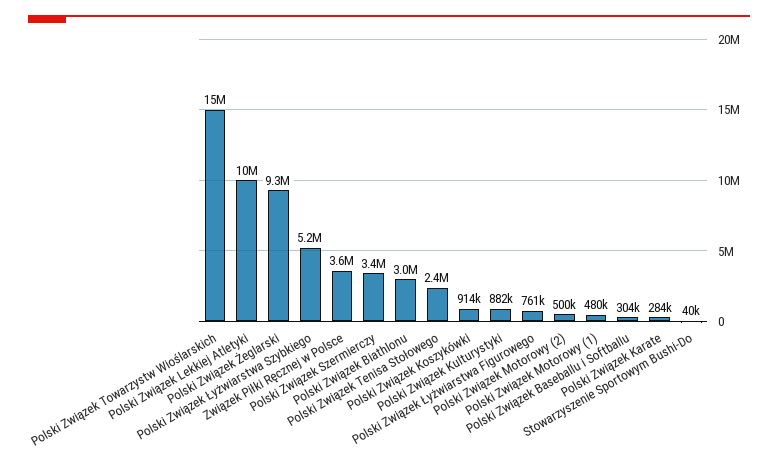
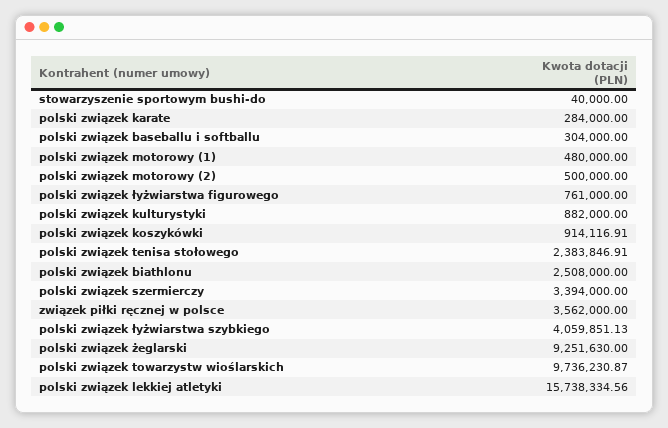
  {
-   "Polski Związek Towarzystw Wioślarskich": 15000000,
+   "Polski Związek Towarzystw Wioślarskich": 9736230.87,
-   "Polski Związek Lekkiej Atletyki": 10000000,
+   "Polski Związek Lekkiej Atletyki": 15738334.56,
    "Polski Związek Żeglarski": 9251630,
-   "Polski Związek Łyżwiarstwa Szybkiego": 5200000,
+   "Polski Związek Łyżwiarstwa Szybkiego": 4059851.13,
    "Związek Piłki Ręcznej w Polsce": 3562000,
    "Polski Związek Szermierczy": 3394000,
-   "Polski Związek Biathlonu": 3000000,
+   "Polski Związek Biathlonu": 2508000,
    "Polski Związek Tenisa Stołowego": 2383846.91,
    "Polski Związek Koszykówki": 914116.91,
    "Polski Związek Kulturystyki": 882000,
    "Polski Związek Łyżwiarstwa Figurowego": 761000,
    "Polski Związek Motorowy (2)": 500000,
    "Polski Związek Motorowy (1)": 480000,
    "Polski Związek Baseballu i Softballu": 304000,
    "Polski Związek Karate": 284000,
    "Stowarzyszenie Sportowym Bushi-Do": 40000
  }

